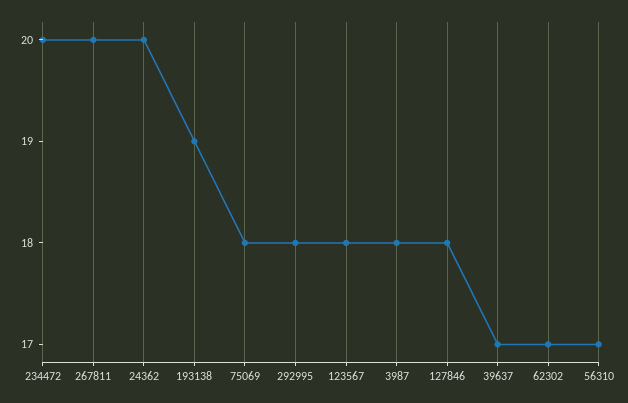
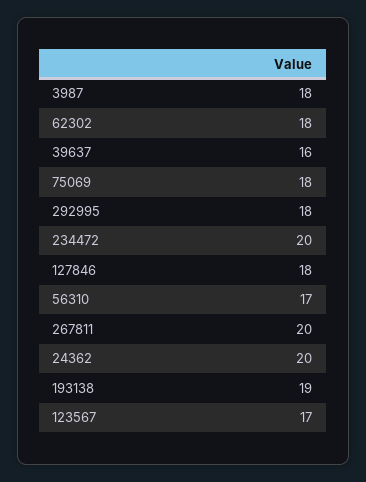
  {
    "234472": 20,
    "267811": 20,
    "24362": 20,
    "193138": 19,
    "75069": 18,
    "292995": 18,
-   "123567": 18,
+   "123567": 17,
    "3987": 18,
    "127846": 18,
-   "39637": 17,
+   "39637": 16,
-   "62302": 17,
+   "62302": 18,
    "56310": 17
  }

